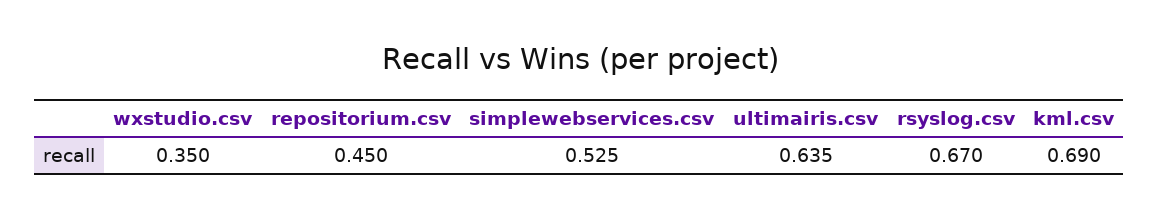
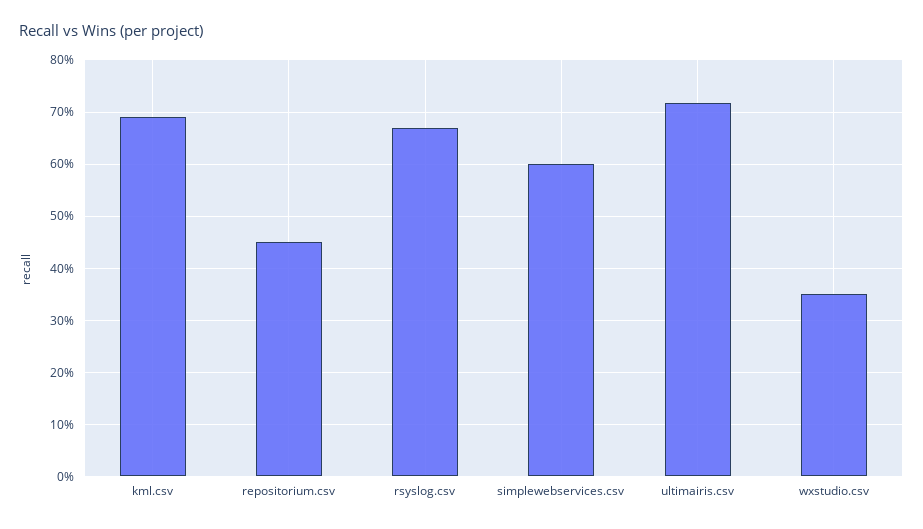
  {
    "wxstudio.csv": 0.35,
    "repositorium.csv": 0.45,
-   "simplewebservices.csv": 0.525,
+   "simplewebservices.csv": 0.6,
-   "ultimairis.csv": 0.635,
+   "ultimairis.csv": 0.72,
    "rsyslog.csv": 0.67,
    "kml.csv": 0.69
  }

